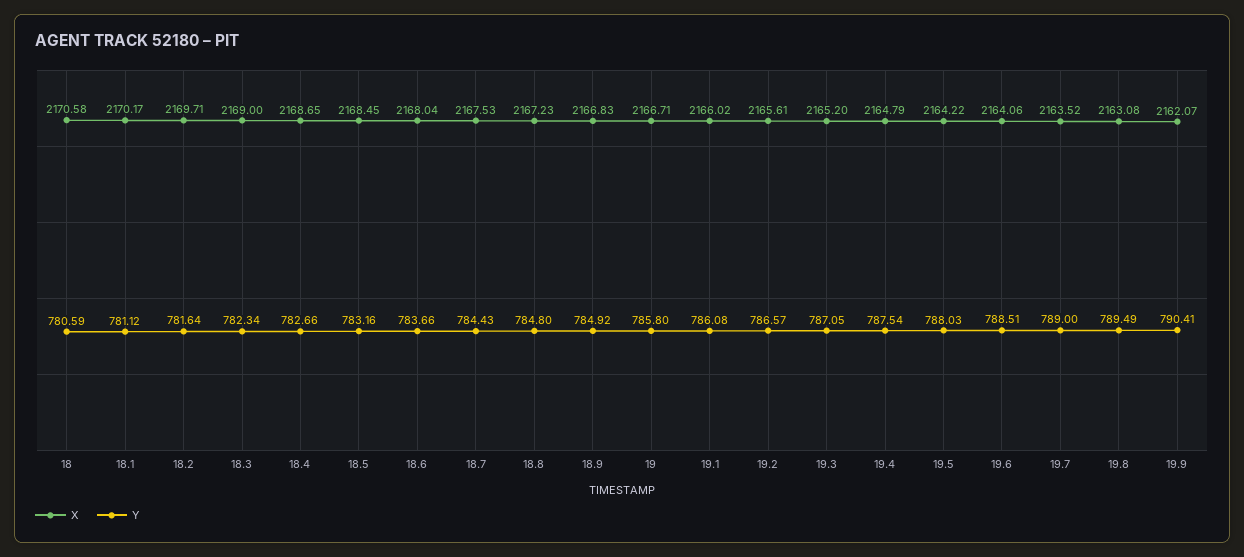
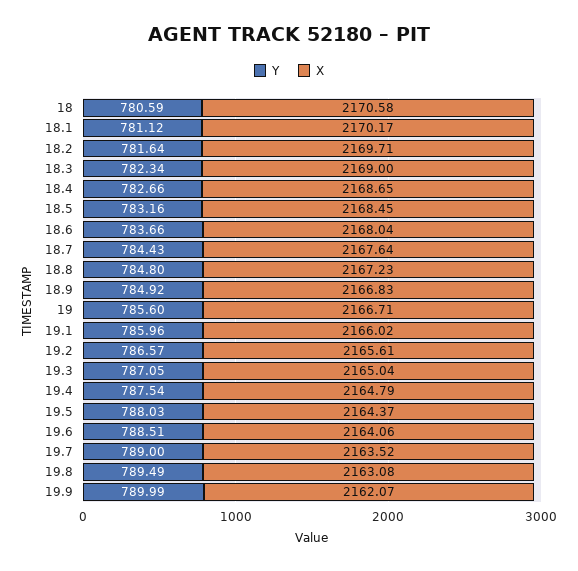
  {
    "X": {
      "18": 2170.58,
      "18.1": 2170.17,
      "18.2": 2169.71,
      "18.3": 2169,
      "18.4": 2168.65,
      "18.5": 2168.45,
      "18.6": 2168.04,
-     "18.7": 2167.53,
+     "18.7": 2167.64,
      "18.8": 2167.23,
      "18.9": 2166.83,
      "19": 2166.71,
      "19.1": 2166.02,
      "19.2": 2165.61,
-     "19.3": 2165.2,
+     "19.3": 2165.04,
      "19.4": 2164.79,
-     "19.5": 2164.22,
+     "19.5": 2164.37,
      "19.6": 2164.06,
      "19.7": 2163.52,
      "19.8": 2163.08,
      "19.9": 2162.07
    },
    "Y": {
      "18": 780.59,
      "18.1": 781.12,
      "18.2": 781.64,
      "18.3": 782.34,
      "18.4": 782.66,
      "18.5": 783.16,
      "18.6": 783.66,
      "18.7": 784.43,
      "18.8": 784.8,
      "18.9": 784.92,
-     "19": 785.8,
+     "19": 785.6,
-     "19.1": 786.08,
+     "19.1": 785.96,
      "19.2": 786.57,
      "19.3": 787.05,
      "19.4": 787.54,
      "19.5": 788.03,
      "19.6": 788.51,
      "19.7": 789,
      "19.8": 789.49,
-     "19.9": 790.41
+     "19.9": 789.99
    }
  }

